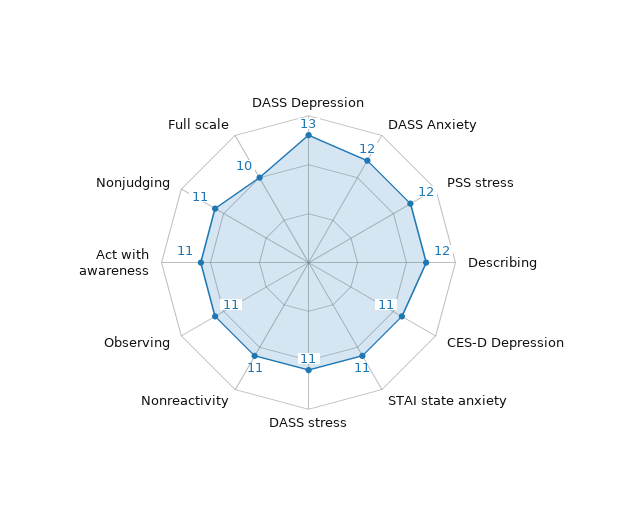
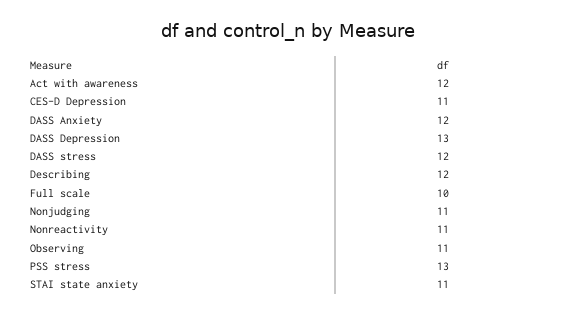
  {
    "DASS Depression": 13,
    "DASS Anxiety": 12,
-   "PSS stress": 12,
+   "PSS stress": 13,
    "Describing": 12,
    "CES-D Depression": 11,
    "STAI state anxiety": 11,
-   "DASS stress": 11,
+   "DASS stress": 12,
    "Nonreactivity": 11,
    "Observing": 11,
-   "Act with awareness": 11,
+   "Act with awareness": 12,
    "Nonjudging": 11,
    "Full scale": 10
  }

